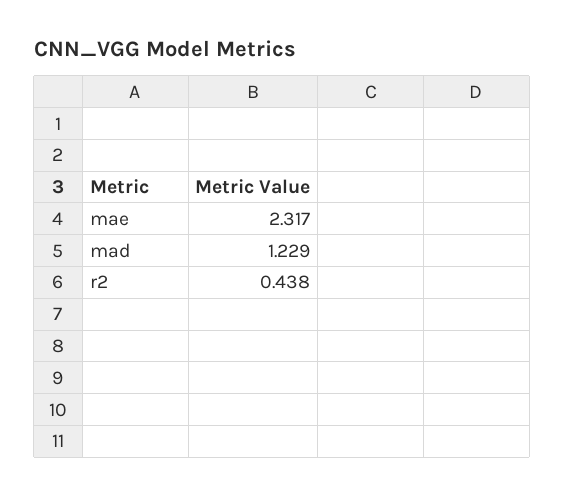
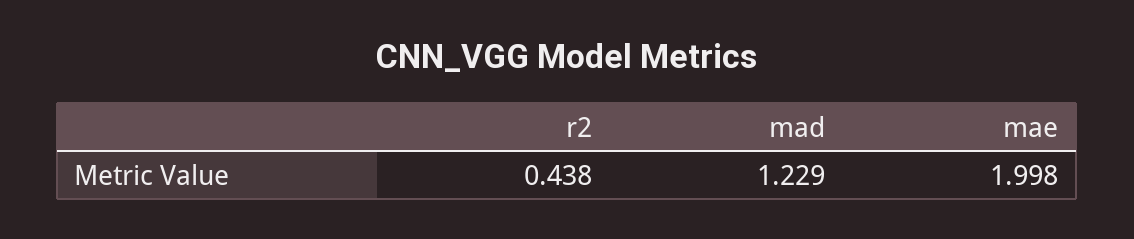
  {
-   "mae": 2.317,
+   "mae": 1.998,
    "mad": 1.229,
    "r2": 0.438
  }

